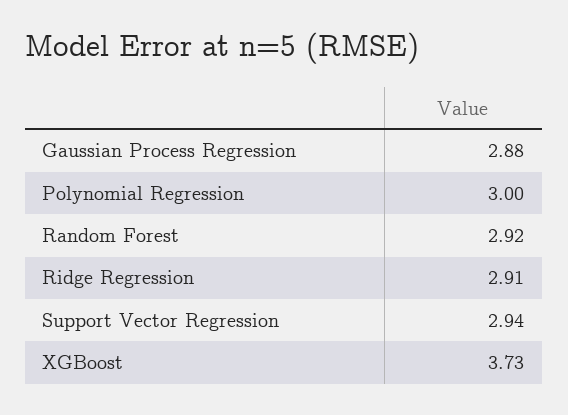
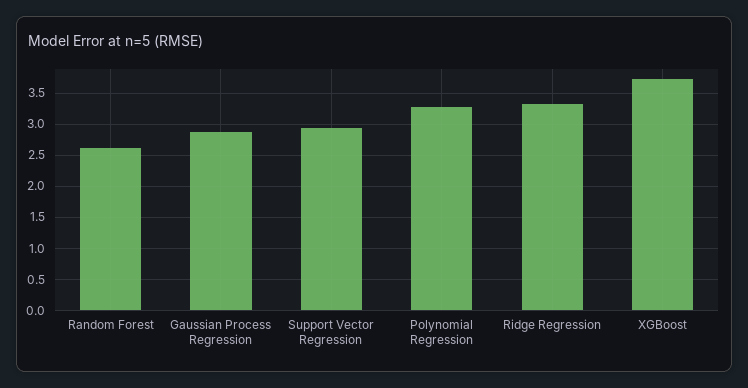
  {
    "Gaussian Process Regression": 2.88,
-   "Polynomial Regression": 3,
+   "Polynomial Regression": 3.3,
-   "Random Forest": 2.92,
+   "Random Forest": 2.6,
-   "Ridge Regression": 2.91,
+   "Ridge Regression": 3.3,
    "Support Vector Regression": 2.94,
    "XGBoost": 3.73
  }

